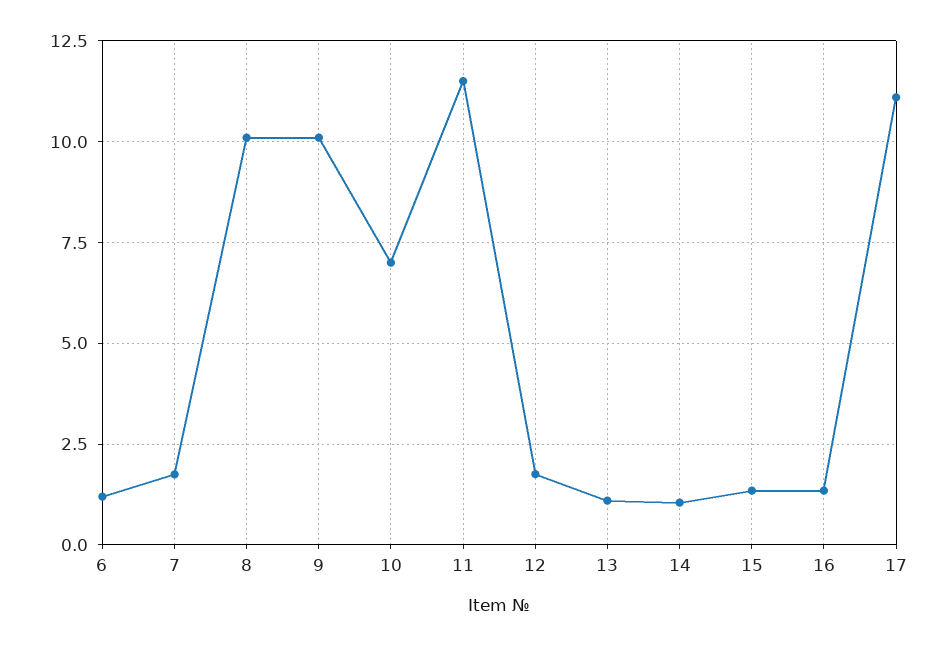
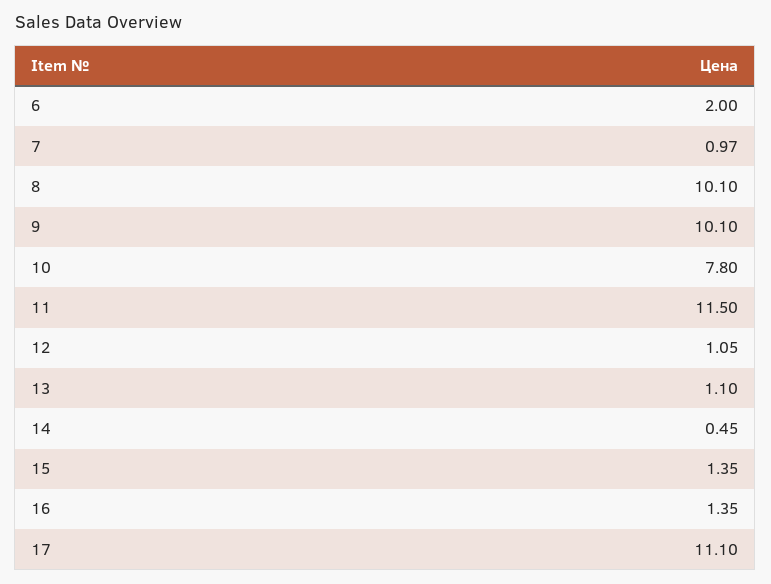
  {
-   "6": 1.25,
+   "6": 2,
-   "7": 1.75,
+   "7": 0.97,
    "8": 10.1,
    "9": 10.1,
-   "10": 7,
+   "10": 7.8,
    "11": 11.5,
-   "12": 1.75,
+   "12": 1.05,
    "13": 1.1,
-   "14": 1,
+   "14": 0.45,
    "15": 1.35,
    "16": 1.35,
    "17": 11.1
  }

